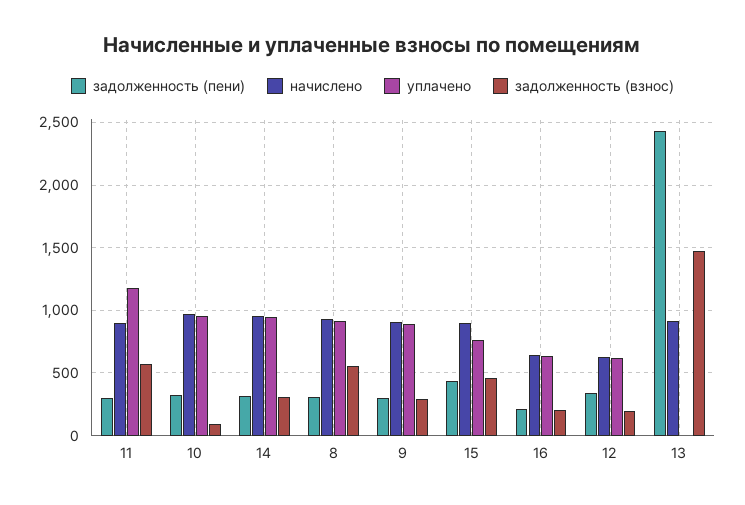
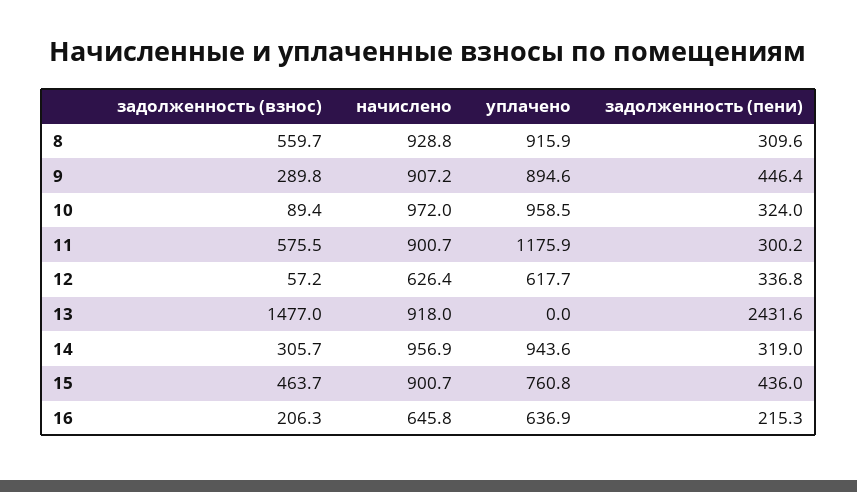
  {
    "задолженность (пени)": {
      "11": 300.2,
      "10": 324,
      "14": 319,
      "8": 309.6,
-     "9": 300,
+     "9": 446.4,
      "15": 436,
      "16": 215.3,
      "12": 336.8,
      "13": 2431.6
    },
    "начислено": {
      "11": 900.7,
      "10": 972,
      "14": 956.9,
      "8": 928.8,
      "9": 907.2,
      "15": 900.7,
      "16": 645.8,
      "12": 626.4,
      "13": 918
    },
    "уплачено": {
      "11": 1175.9,
      "10": 958.5,
      "14": 943.6,
      "8": 915.9,
      "9": 894.6,
      "15": 760.8,
      "16": 636.9,
      "12": 617.7,
      "13": 0
    },
    "задолженность (взнос)": {
      "11": 575.5,
      "10": 89.4,
      "14": 305.7,
      "8": 559.7,
      "9": 289.8,
      "15": 463.7,
      "16": 206.3,
-     "12": 200,
+     "12": 57.2,
      "13": 1477
    }
  }

